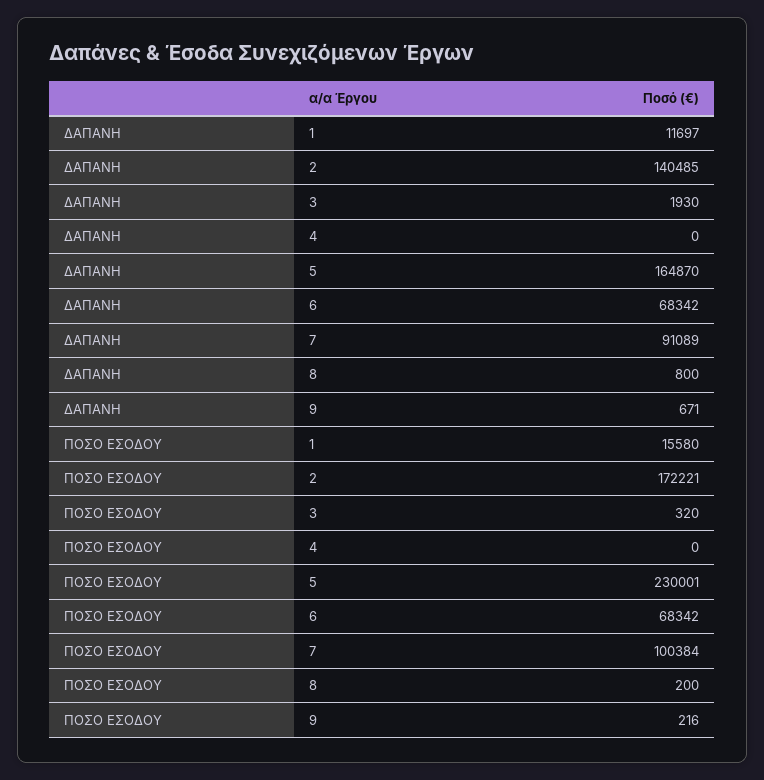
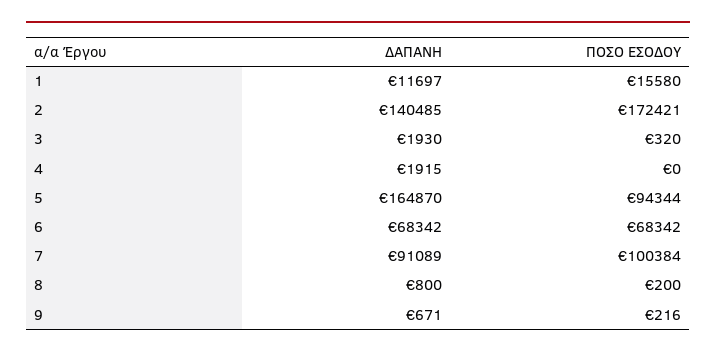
  {
    "ΔΑΠΑΝΗ": {
      "1": 11697,
      "2": 140485,
      "3": 1930,
-     "4": 0,
+     "4": 1915,
      "5": 164870,
      "6": 68342,
      "7": 91089,
      "8": 800,
      "9": 671
    },
    "ΠΟΣΟ ΕΣΟΔΟΥ": {
      "1": 15580,
-     "2": 172221,
+     "2": 172421,
      "3": 320,
      "4": 0,
-     "5": 230001,
+     "5": 94344,
      "6": 68342,
      "7": 100384,
      "8": 200,
      "9": 216
    }
  }

